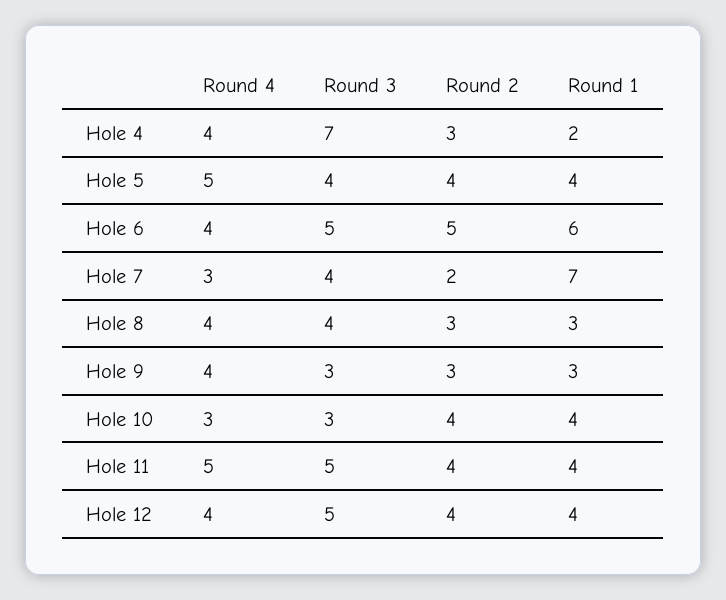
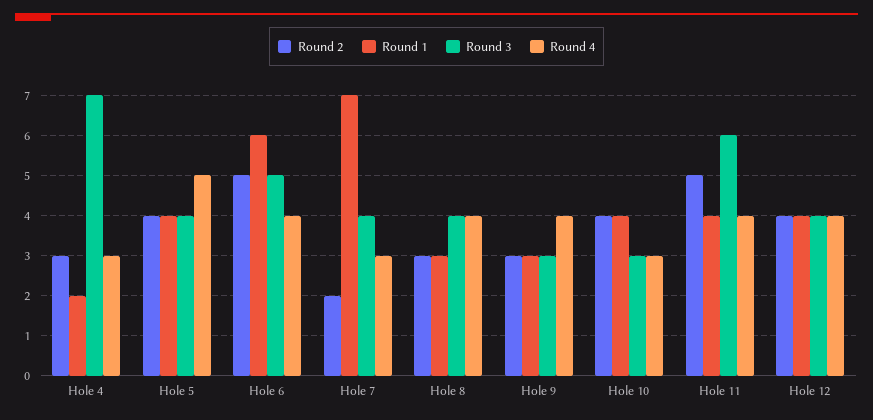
  {
    "Round 4": {
-     "Hole 4": 4,
+     "Hole 4": 3,
      "Hole 5": 5,
      "Hole 6": 4,
      "Hole 7": 3,
      "Hole 8": 4,
      "Hole 9": 4,
      "Hole 10": 3,
-     "Hole 11": 5,
+     "Hole 11": 4,
      "Hole 12": 4
    },
    "Round 3": {
      "Hole 4": 7,
      "Hole 5": 4,
      "Hole 6": 5,
      "Hole 7": 4,
      "Hole 8": 4,
      "Hole 9": 3,
      "Hole 10": 3,
-     "Hole 11": 5,
+     "Hole 11": 6,
-     "Hole 12": 5
+     "Hole 12": 4
    },
    "Round 2": {
      "Hole 4": 3,
      "Hole 5": 4,
      "Hole 6": 5,
      "Hole 7": 2,
      "Hole 8": 3,
      "Hole 9": 3,
      "Hole 10": 4,
-     "Hole 11": 4,
+     "Hole 11": 5,
      "Hole 12": 4
    },
    "Round 1": {
      "Hole 4": 2,
      "Hole 5": 4,
      "Hole 6": 6,
      "Hole 7": 7,
      "Hole 8": 3,
      "Hole 9": 3,
      "Hole 10": 4,
      "Hole 11": 4,
      "Hole 12": 4
    }
  }

